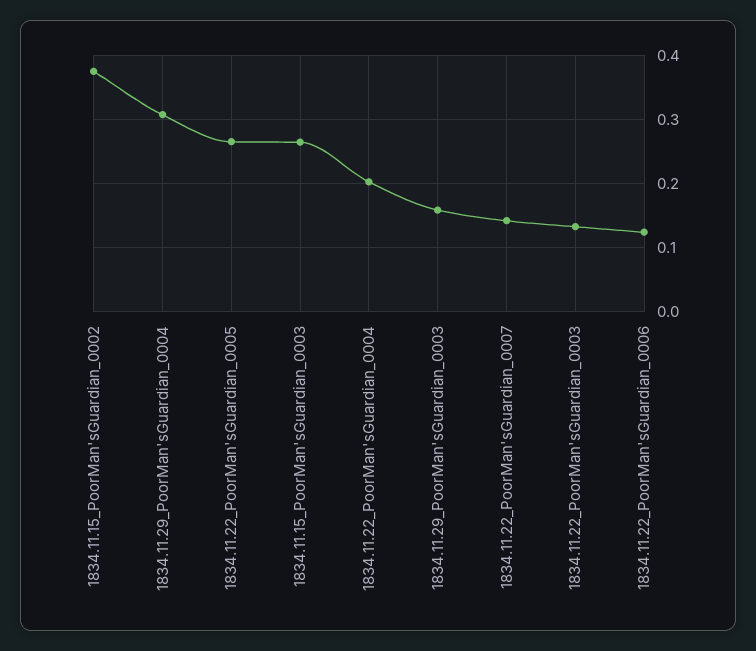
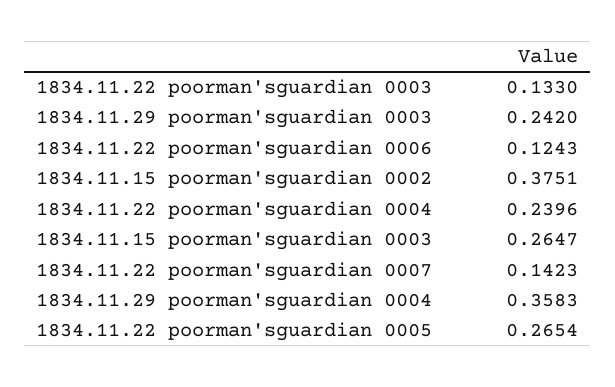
  {
    "1834.11.15_PoorMan'sGuardian_0002": 0.3751,
-   "1834.11.29_PoorMan'sGuardian_0004": 0.31,
+   "1834.11.29_PoorMan'sGuardian_0004": 0.3583,
    "1834.11.22_PoorMan'sGuardian_0005": 0.2654,
    "1834.11.15_PoorMan'sGuardian_0003": 0.2647,
-   "1834.11.22_PoorMan'sGuardian_0004": 0.2,
+   "1834.11.22_PoorMan'sGuardian_0004": 0.2396,
-   "1834.11.29_PoorMan'sGuardian_0003": 0.16,
+   "1834.11.29_PoorMan'sGuardian_0003": 0.242,
    "1834.11.22_PoorMan'sGuardian_0007": 0.1423,
    "1834.11.22_PoorMan'sGuardian_0003": 0.133,
    "1834.11.22_PoorMan'sGuardian_0006": 0.1243
  }

